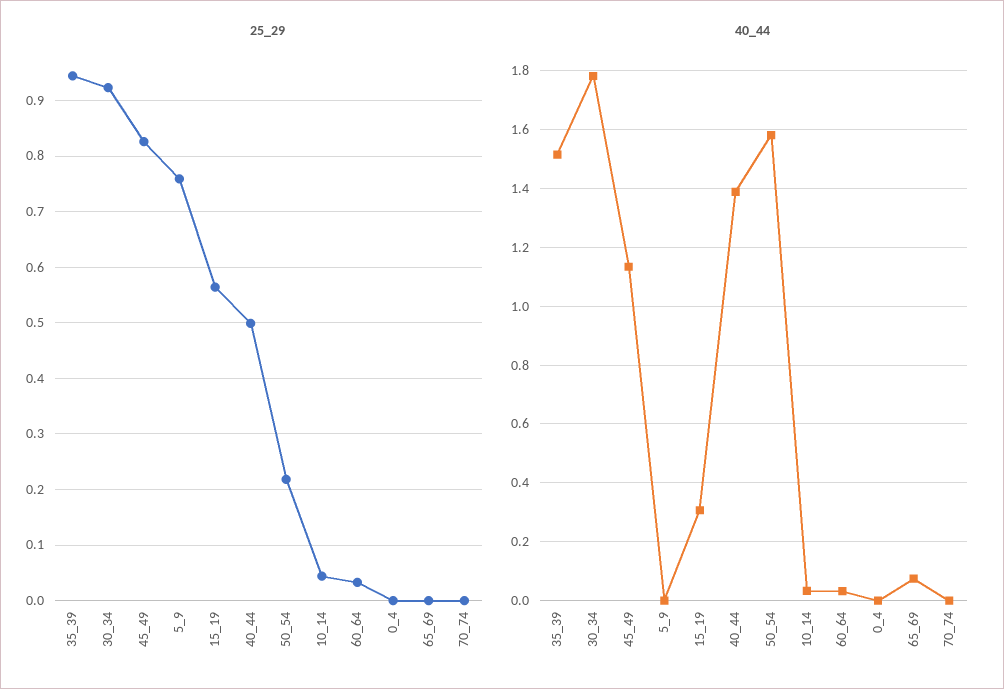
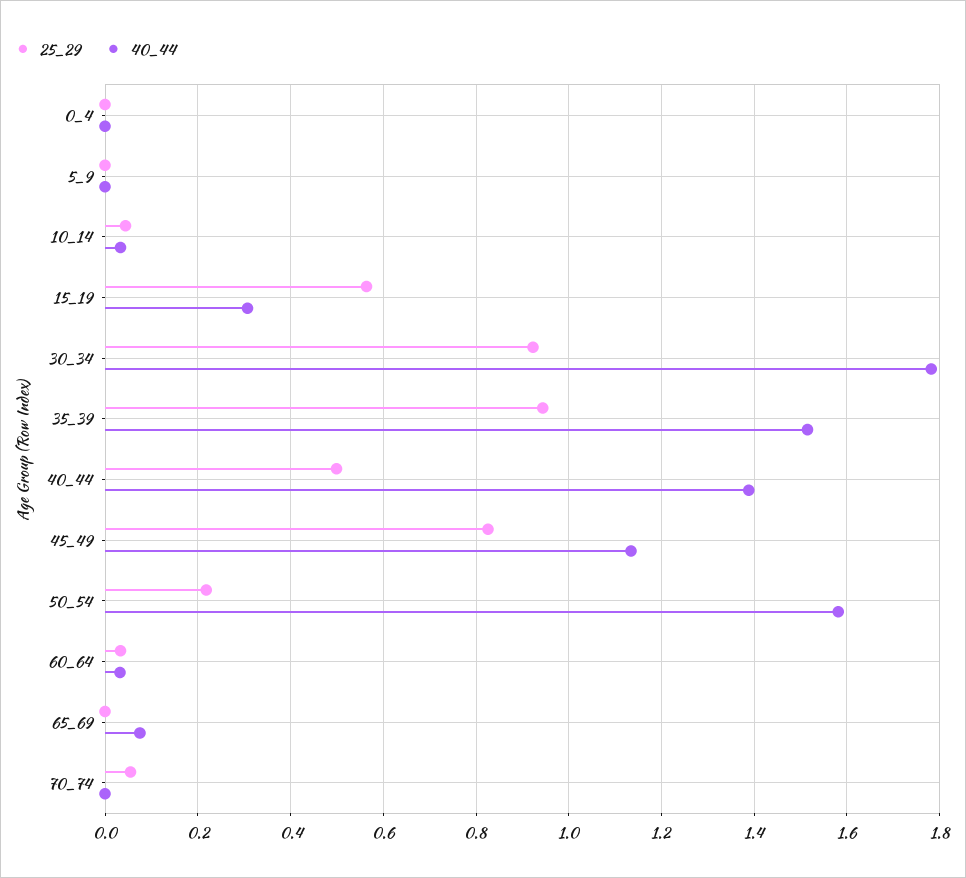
  {
    "25_29": {
      "35_39": 0.94,
      "30_34": 0.92,
      "45_49": 0.82,
-     "5_9": 0.76,
+     "5_9": 0,
      "15_19": 0.56,
      "40_44": 0.5,
      "50_54": 0.22,
      "10_14": 0.04,
      "60_64": 0.04,
      "0_4": 0,
      "65_69": 0,
-     "70_74": 0
+     "70_74": 0.06
    },
    "40_44": {
      "35_39": 1.52,
      "30_34": 1.78,
      "45_49": 1.14,
      "5_9": 0,
      "15_19": 0.3,
      "40_44": 1.38,
      "50_54": 1.58,
      "10_14": 0.04,
      "60_64": 0.04,
      "0_4": 0,
      "65_69": 0.08,
      "70_74": 0
    }
  }

